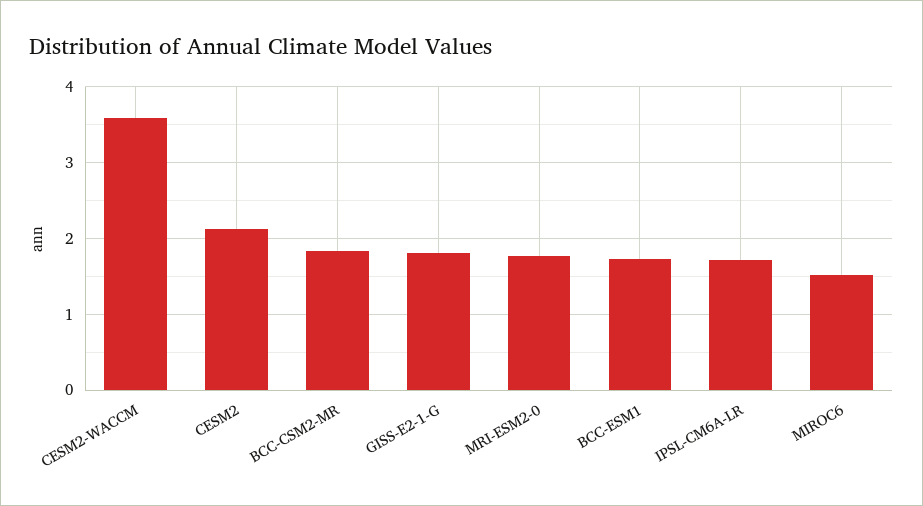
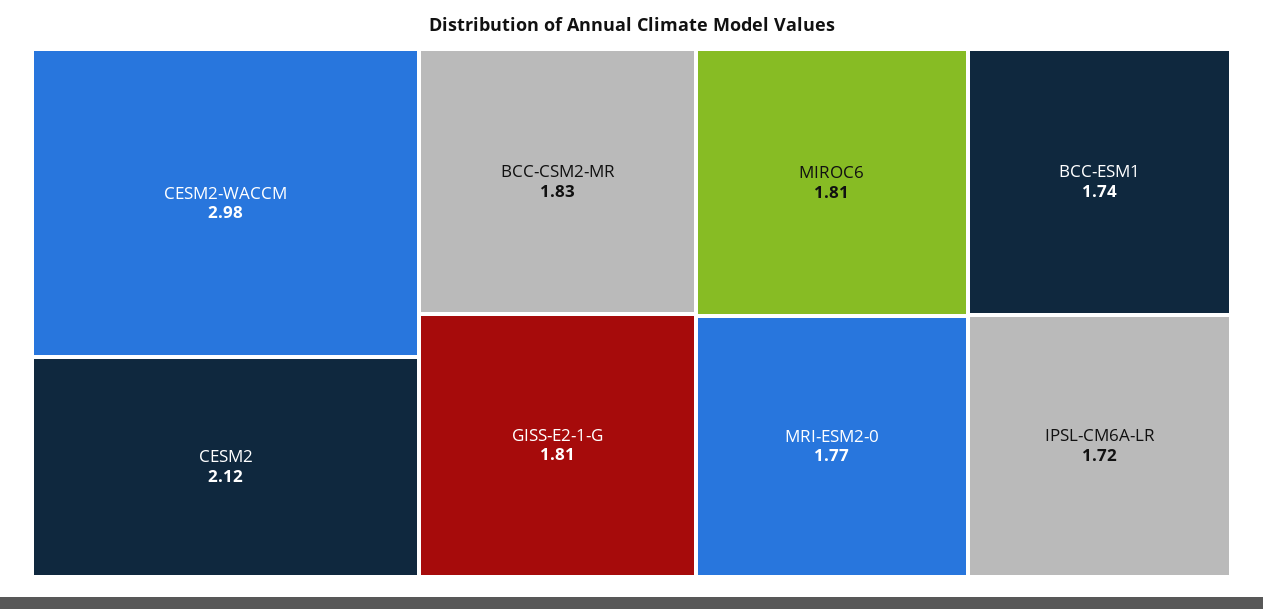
  {
-   "CESM2-WACCM": 3.6,
+   "CESM2-WACCM": 2.98,
    "CESM2": 2.12,
    "BCC-CSM2-MR": 1.83,
    "GISS-E2-1-G": 1.81,
    "MRI-ESM2-0": 1.77,
    "BCC-ESM1": 1.74,
    "IPSL-CM6A-LR": 1.72,
-   "MIROC6": 1.5
+   "MIROC6": 1.81
  }

